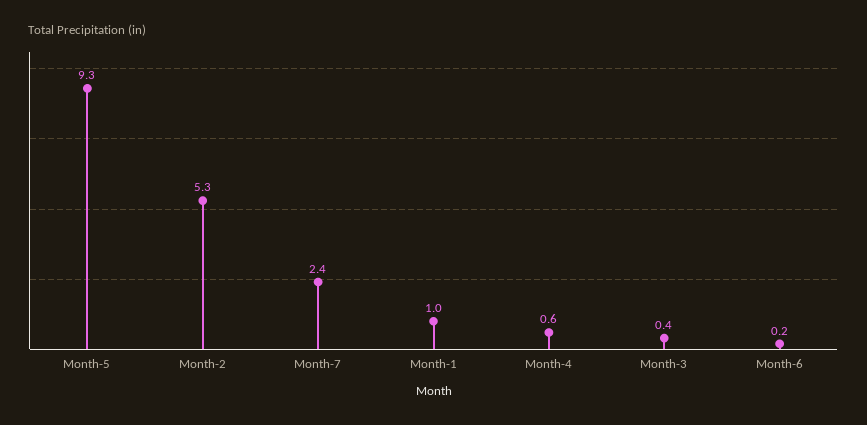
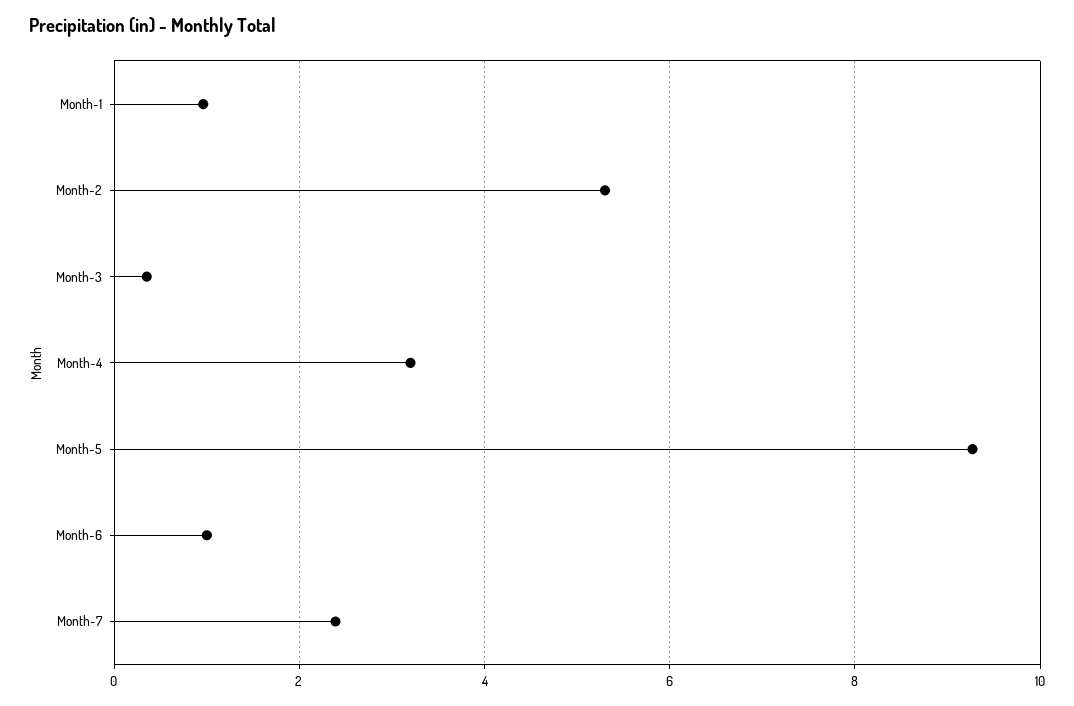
  {
    "Month-5": 9.3,
    "Month-2": 5.3,
    "Month-7": 2.4,
    "Month-1": 1,
-   "Month-4": 0.6,
+   "Month-4": 3.2,
    "Month-3": 0.4,
-   "Month-6": 0.2
+   "Month-6": 1
  }

